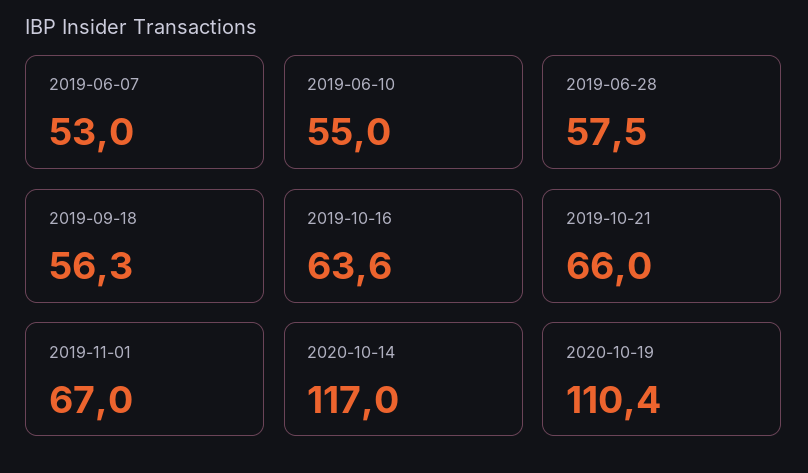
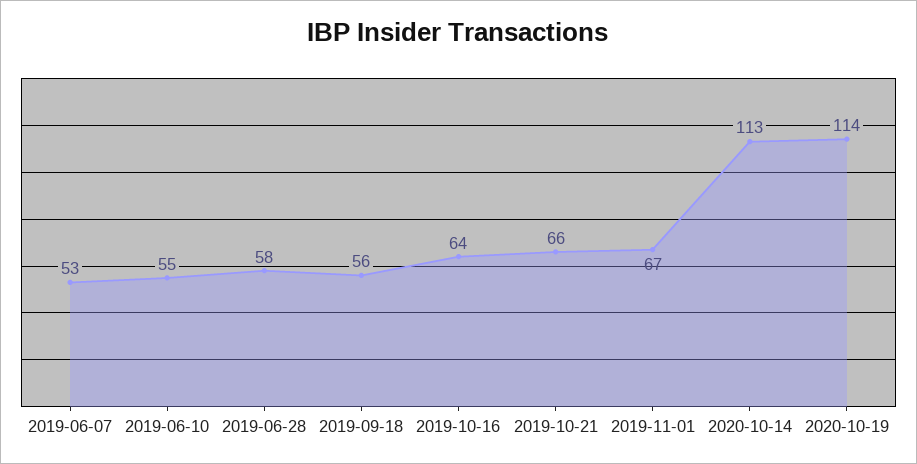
  {
    "2019-06-07": 53,
    "2019-06-10": 55,
    "2019-06-28": 57.5,
    "2019-09-18": 56.3,
    "2019-10-16": 63.6,
    "2019-10-21": 66,
    "2019-11-01": 67,
-   "2020-10-14": 117,
+   "2020-10-14": 113,
-   "2020-10-19": 110.4
+   "2020-10-19": 114
  }

